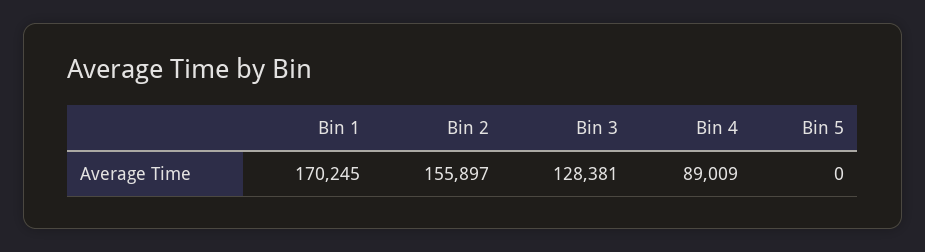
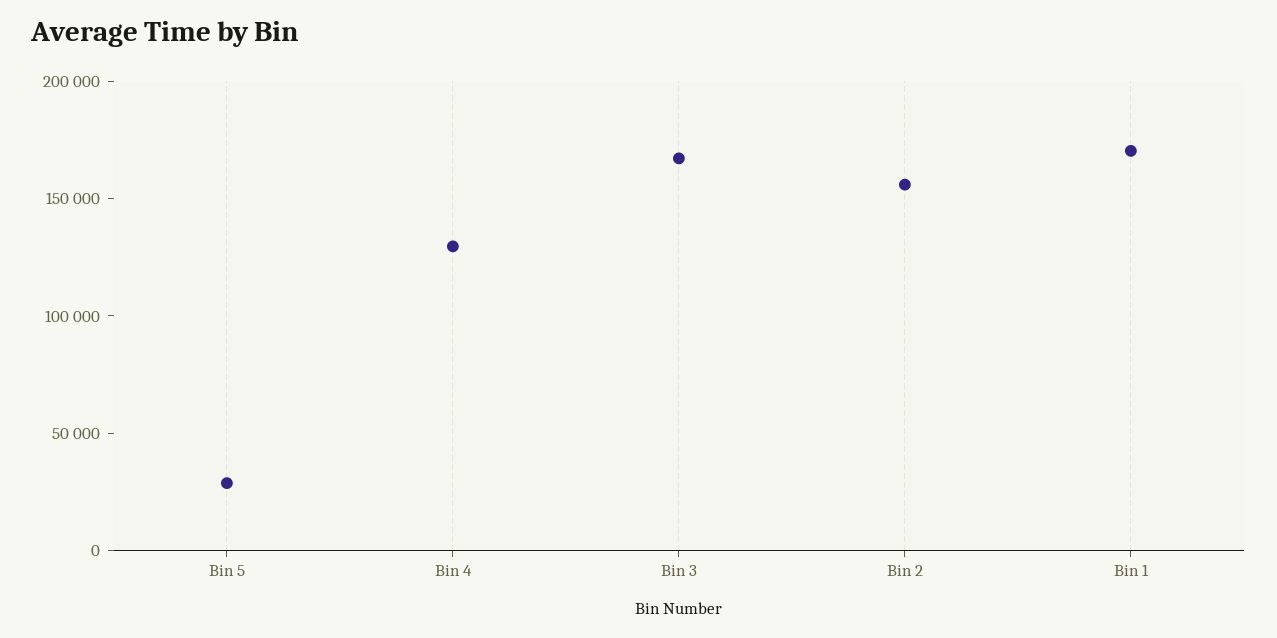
  {
    "Bin 1": 170245,
    "Bin 2": 155897,
-   "Bin 3": 128381,
+   "Bin 3": 170000,
-   "Bin 4": 89009,
+   "Bin 4": 130000,
-   "Bin 5": 0
+   "Bin 5": 30000
  }

